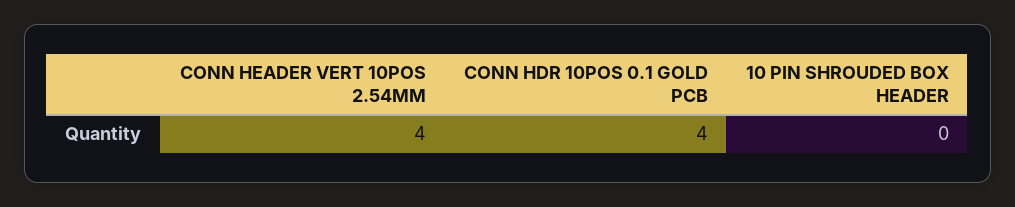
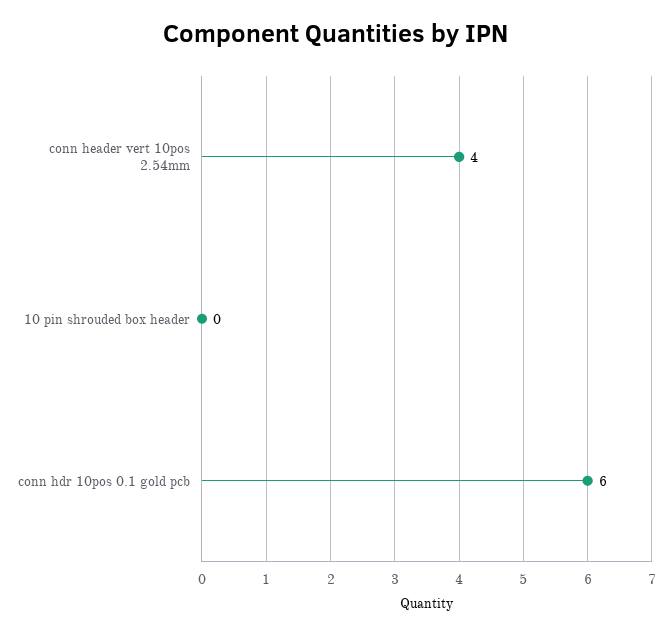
  {
    "CONN HEADER VERT 10POS 2.54MM": 4,
-   "CONN HDR 10POS 0.1 GOLD PCB": 4,
+   "CONN HDR 10POS 0.1 GOLD PCB": 6,
    "10 PIN SHROUDED BOX HEADER": 0
  }

